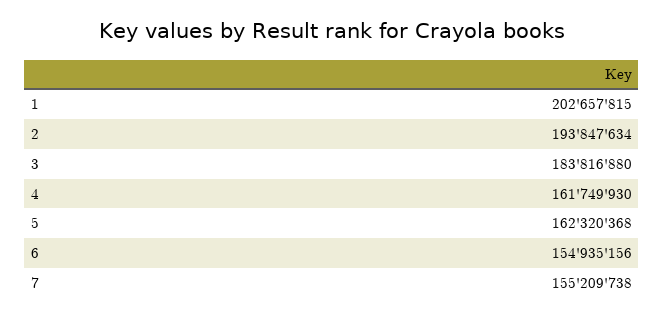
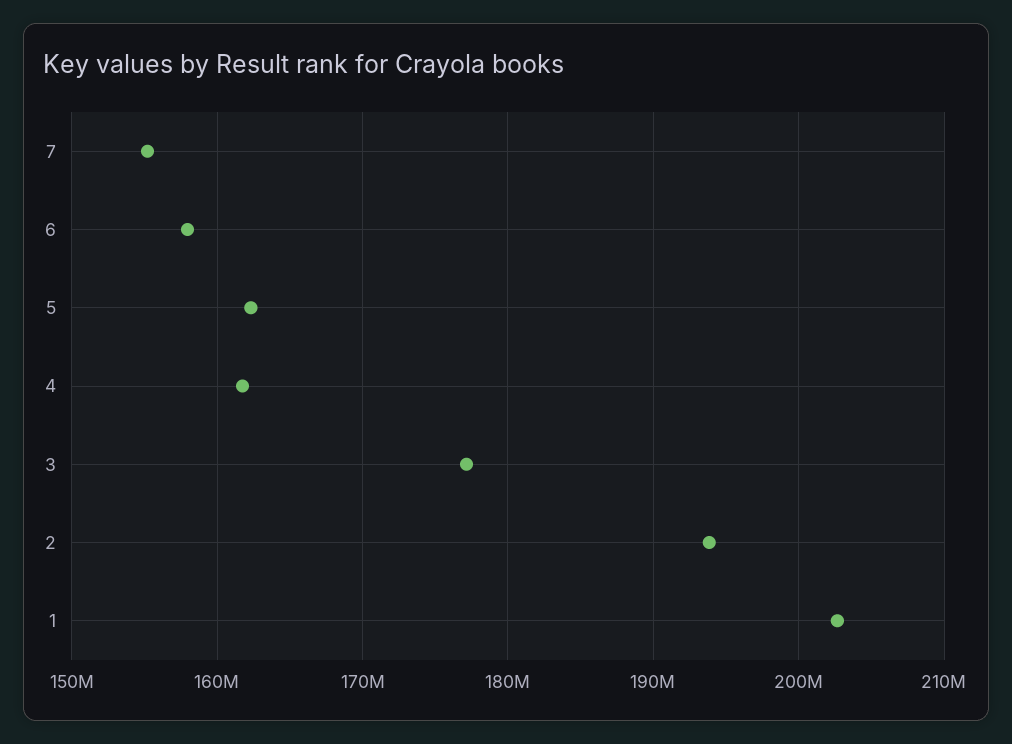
  {
    "1": 202657815,
    "2": 193847634,
-   "3": 183816880,
+   "3": 177000000,
    "4": 161749930,
    "5": 162320368,
-   "6": 154935156,
+   "6": 158000000,
    "7": 155209738
  }

